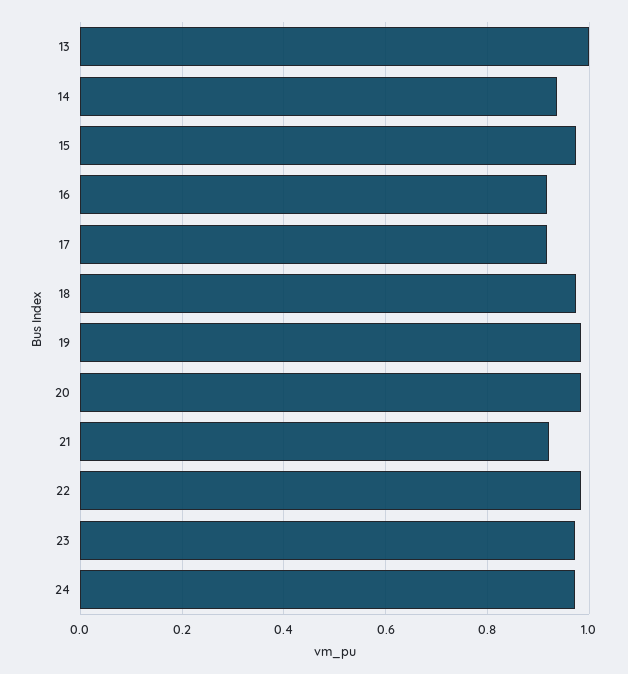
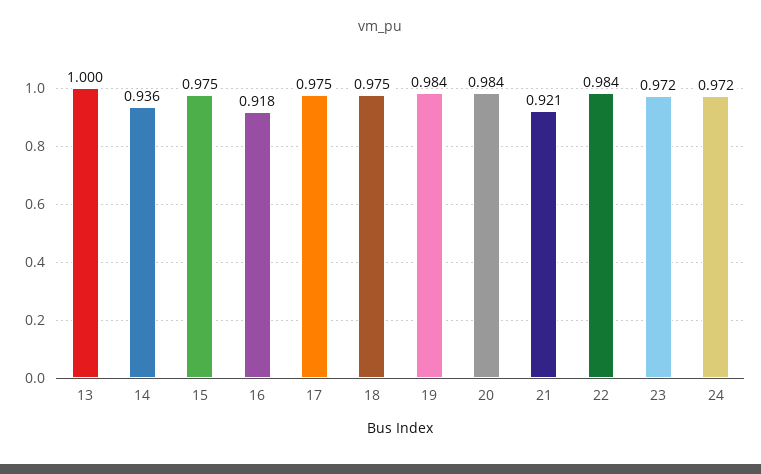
  {
    "13": 1,
    "14": 0.936,
    "15": 0.975,
    "16": 0.918,
-   "17": 0.92,
+   "17": 0.975,
    "18": 0.975,
    "19": 0.984,
    "20": 0.984,
    "21": 0.921,
    "22": 0.984,
    "23": 0.972,
    "24": 0.972
  }

